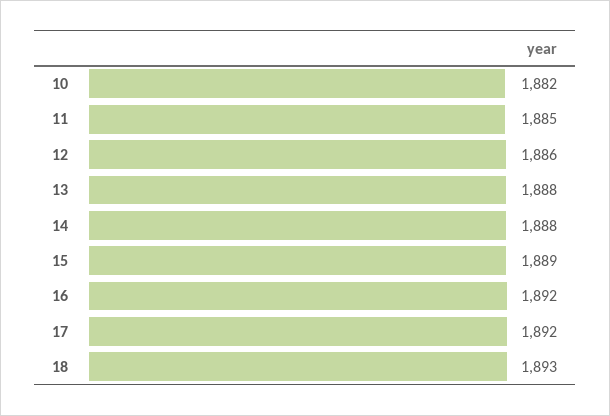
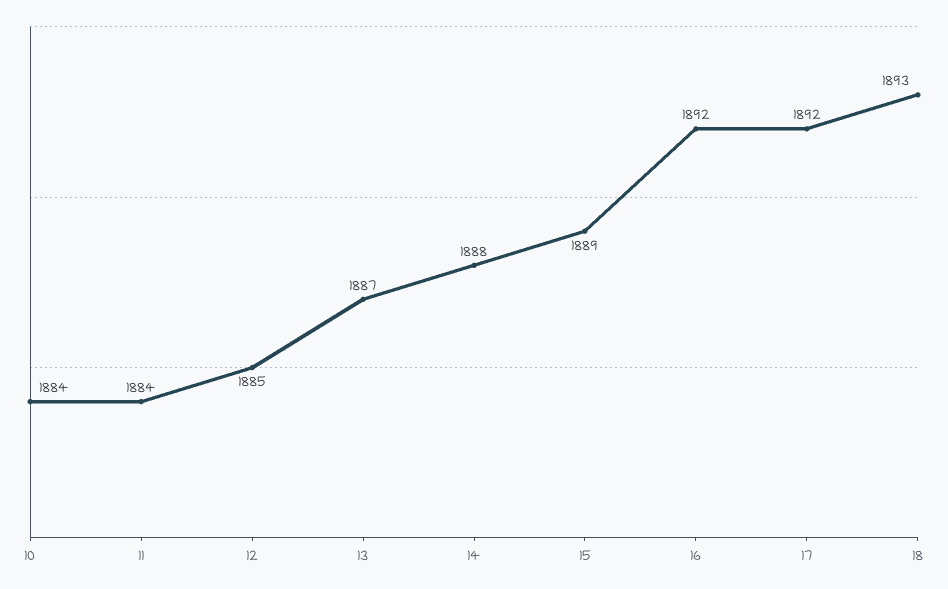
  {
-   "10": 1882,
+   "10": 1884,
-   "11": 1885,
+   "11": 1884,
-   "12": 1886,
+   "12": 1885,
-   "13": 1888,
+   "13": 1887,
    "14": 1888,
    "15": 1889,
    "16": 1892,
    "17": 1892,
    "18": 1893
  }

